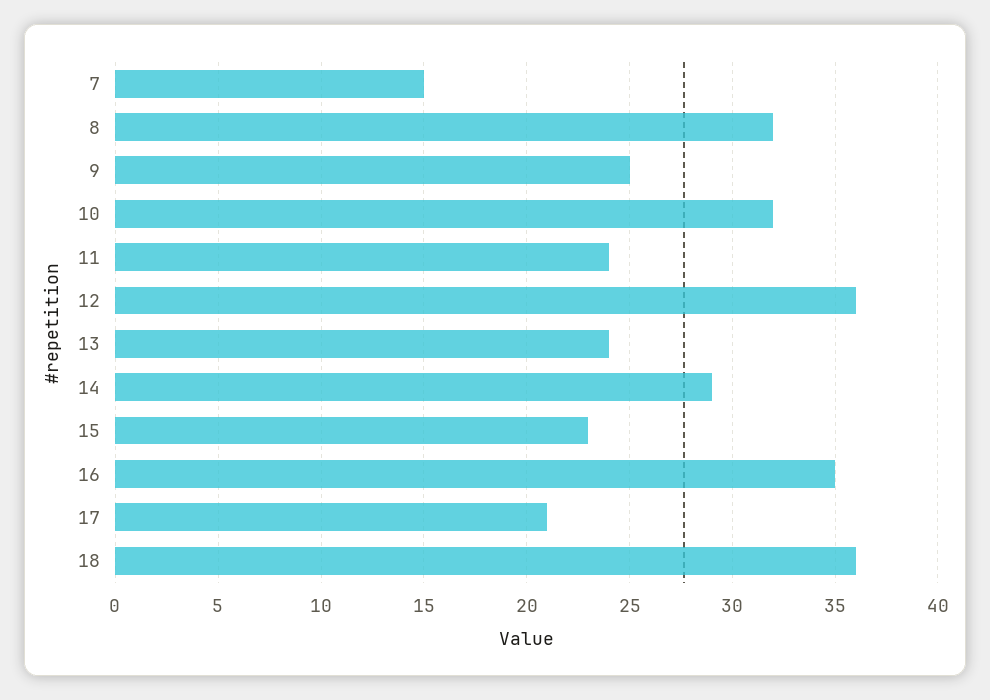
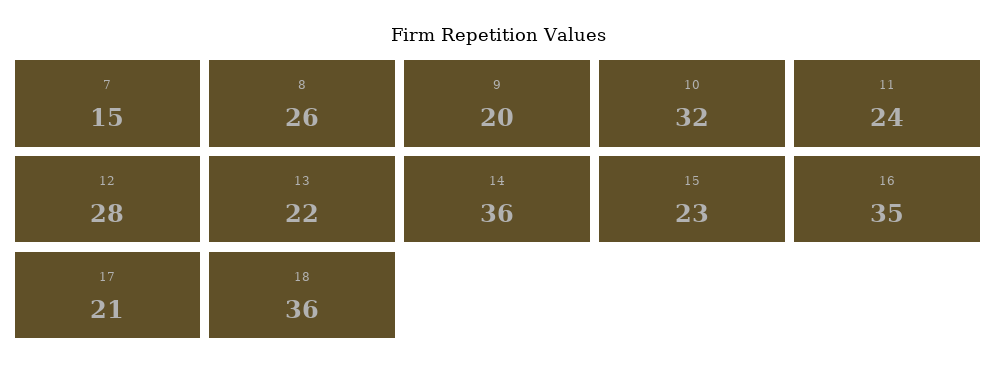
  {
    "7": 15,
-   "8": 32,
+   "8": 26,
-   "9": 25,
+   "9": 20,
    "10": 32,
    "11": 24,
-   "12": 36,
+   "12": 28,
-   "13": 24,
+   "13": 22,
-   "14": 29,
+   "14": 36,
    "15": 23,
    "16": 35,
    "17": 21,
    "18": 36
  }

